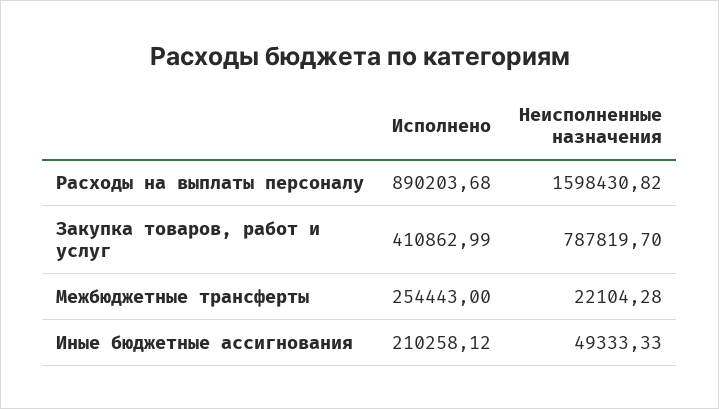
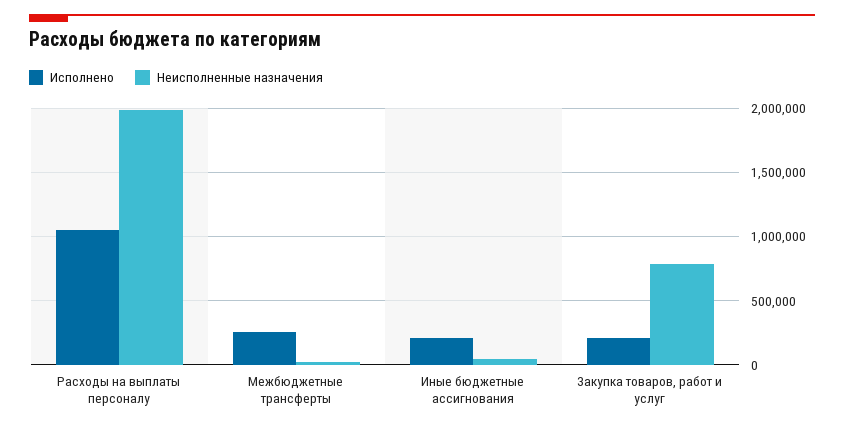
  {
    "Исполнено": {
-     "Расходы на выплаты персоналу": 890203.68,
+     "Расходы на выплаты персоналу": 1050000,
-     "Закупка товаров, работ и услуг": 410862.99,
+     "Закупка товаров, работ и услуг": 200000,
      "Межбюджетные трансферты": 254443,
      "Иные бюджетные ассигнования": 210258.12
    },
    "Неисполненные назначения": {
-     "Расходы на выплаты персоналу": 1598430.82,
+     "Расходы на выплаты персоналу": 2000000,
      "Закупка товаров, работ и услуг": 787819.7,
      "Межбюджетные трансферты": 22104.28,
      "Иные бюджетные ассигнования": 49333.33
    }
  }

